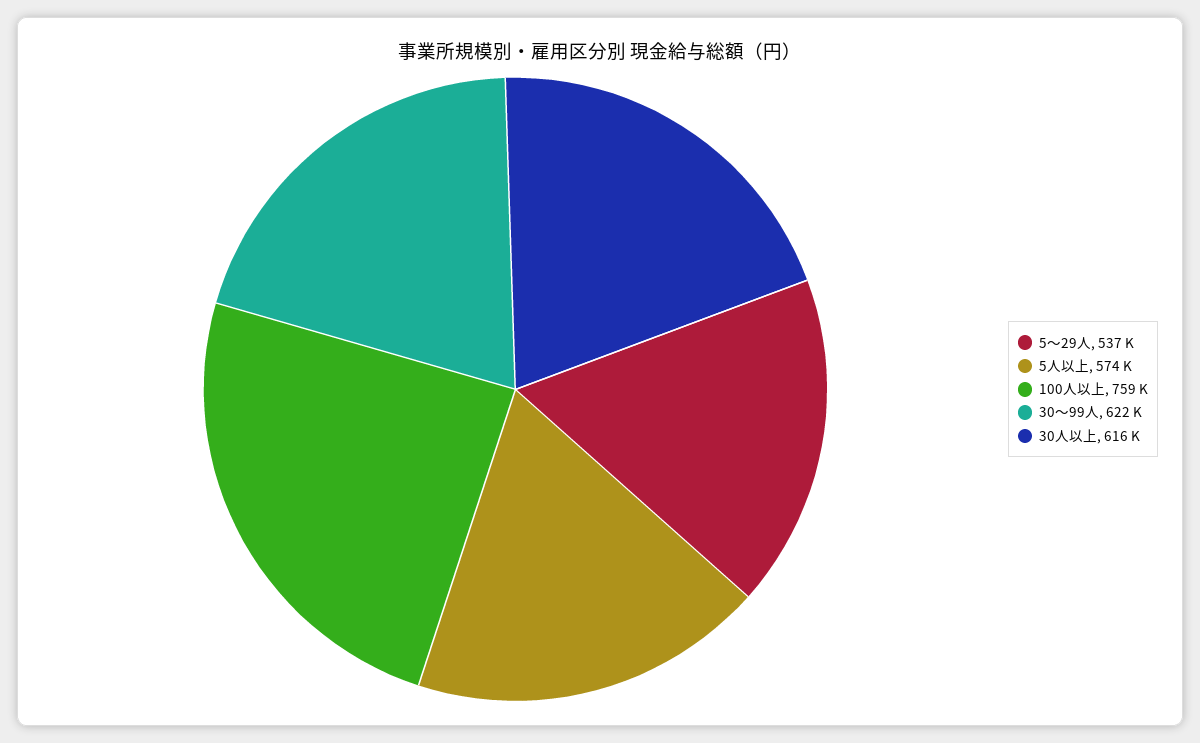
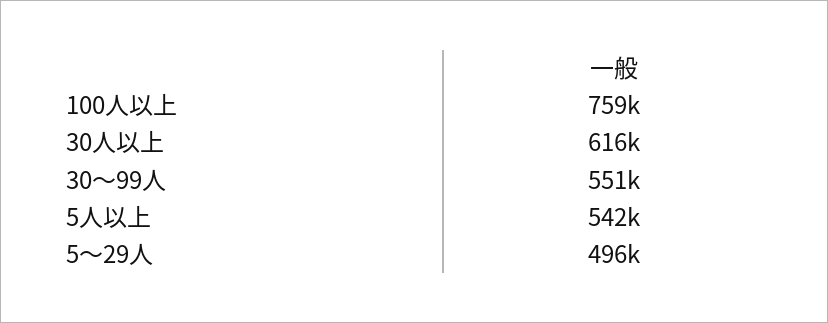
  {
-   "5～29人": 537000,
+   "5～29人": 496000,
-   "5人以上": 574000,
+   "5人以上": 542000,
    "100人以上": 759000,
-   "30～99人": 622000,
+   "30～99人": 551000,
    "30人以上": 616000
  }

